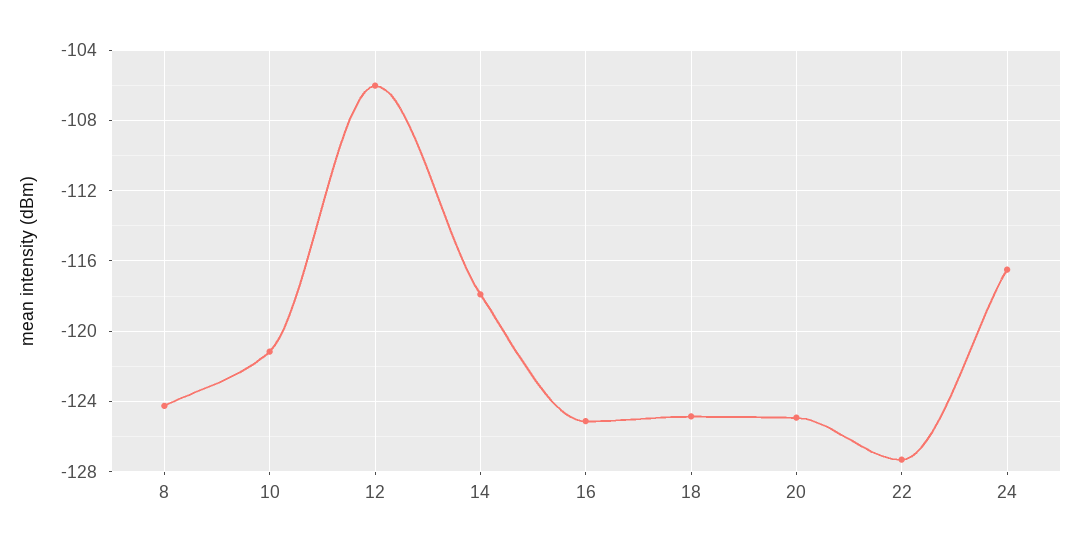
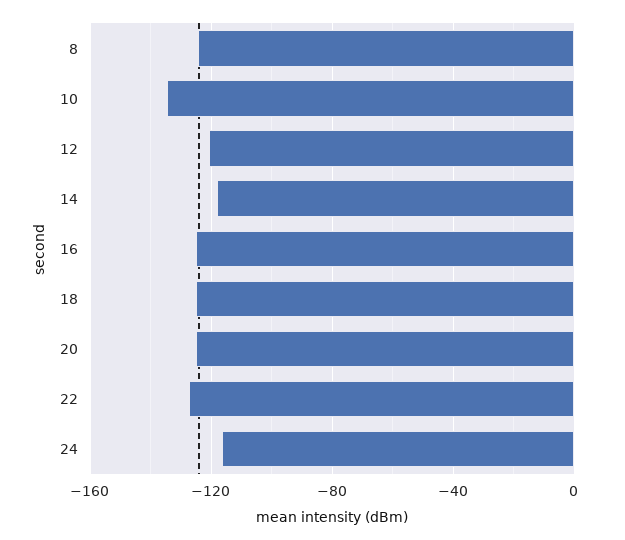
  {
    "8": -124.5,
-   "10": -121,
+   "10": -135,
-   "12": -106,
+   "12": -120,
    "14": -118,
    "16": -125,
    "18": -125,
    "20": -125,
    "22": -127.5,
    "24": -116.5
  }

